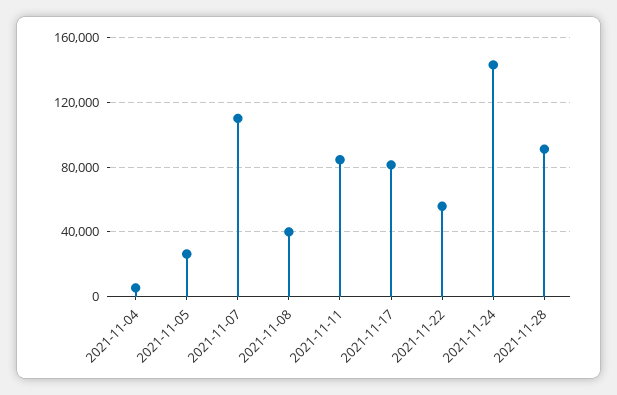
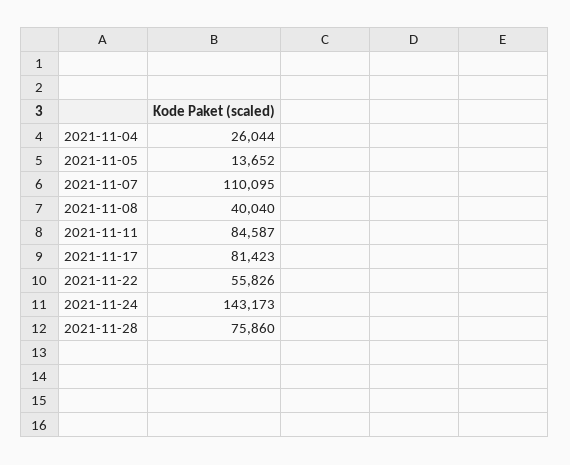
  {
-   "2021-11-04": 5000,
+   "2021-11-04": 26044,
-   "2021-11-05": 25000,
+   "2021-11-05": 13652,
    "2021-11-07": 110095,
    "2021-11-08": 40040,
    "2021-11-11": 84587,
    "2021-11-17": 81423,
    "2021-11-22": 55826,
    "2021-11-24": 143173,
-   "2021-11-28": 90000
+   "2021-11-28": 75860
  }

